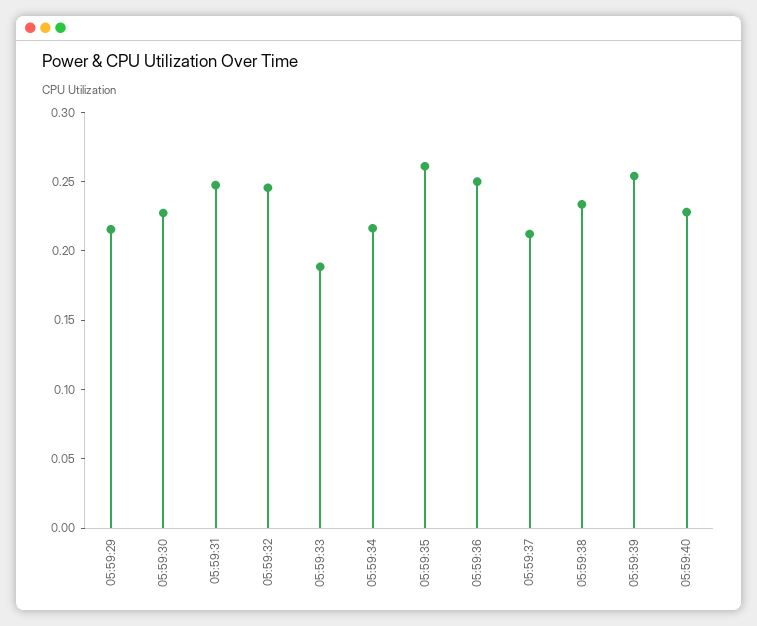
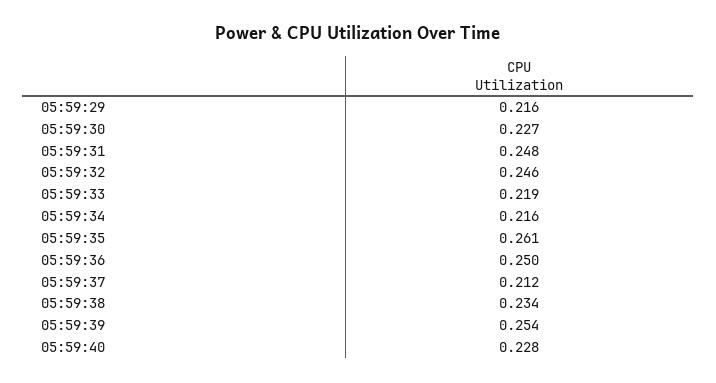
  {
    "05:59:29": 0.216,
    "05:59:30": 0.227,
    "05:59:31": 0.248,
    "05:59:32": 0.246,
-   "05:59:33": 0.19,
+   "05:59:33": 0.219,
    "05:59:34": 0.216,
    "05:59:35": 0.261,
    "05:59:36": 0.25,
    "05:59:37": 0.212,
    "05:59:38": 0.234,
    "05:59:39": 0.254,
    "05:59:40": 0.228
  }

